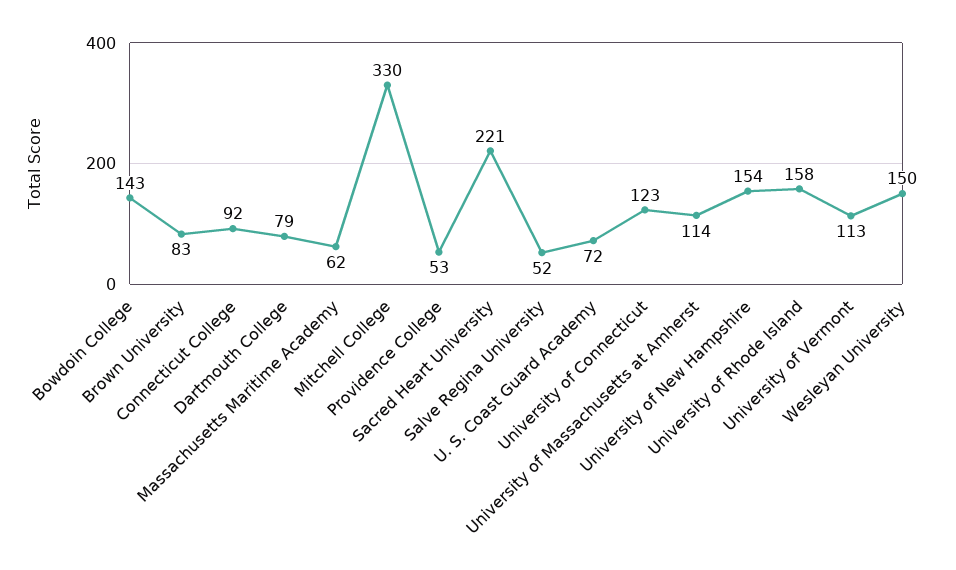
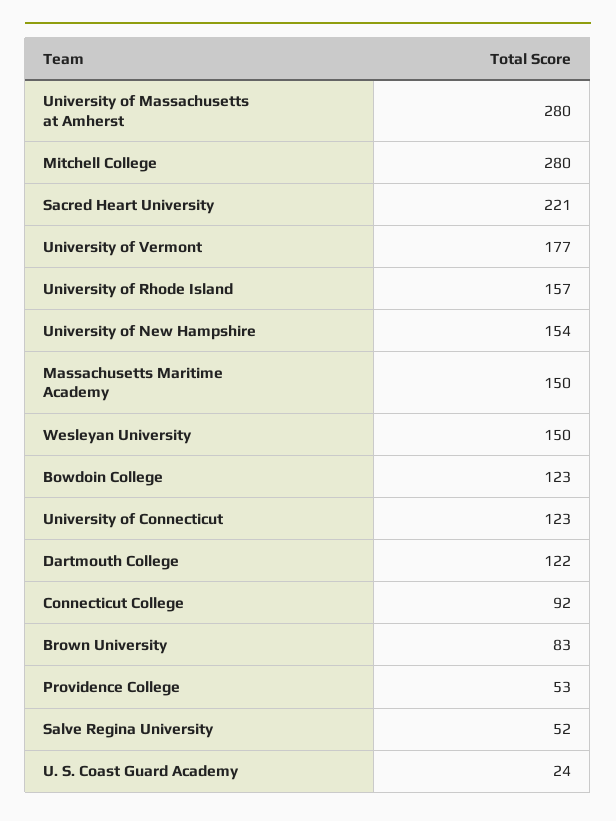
  {
-   "Bowdoin College": 143,
+   "Bowdoin College": 123,
    "Brown University": 83,
    "Connecticut College": 92,
-   "Dartmouth College": 79,
+   "Dartmouth College": 122,
-   "Massachusetts Maritime Academy": 62,
+   "Massachusetts Maritime Academy": 150,
-   "Mitchell College": 330,
+   "Mitchell College": 280,
    "Providence College": 53,
    "Sacred Heart University": 221,
    "Salve Regina University": 52,
-   "U. S. Coast Guard Academy": 72,
+   "U. S. Coast Guard Academy": 24,
    "University of Connecticut": 123,
-   "University of Massachusetts at Amherst": 114,
+   "University of Massachusetts at Amherst": 280,
    "University of New Hampshire": 154,
-   "University of Rhode Island": 158,
+   "University of Rhode Island": 157,
-   "University of Vermont": 113,
+   "University of Vermont": 177,
    "Wesleyan University": 150
  }

